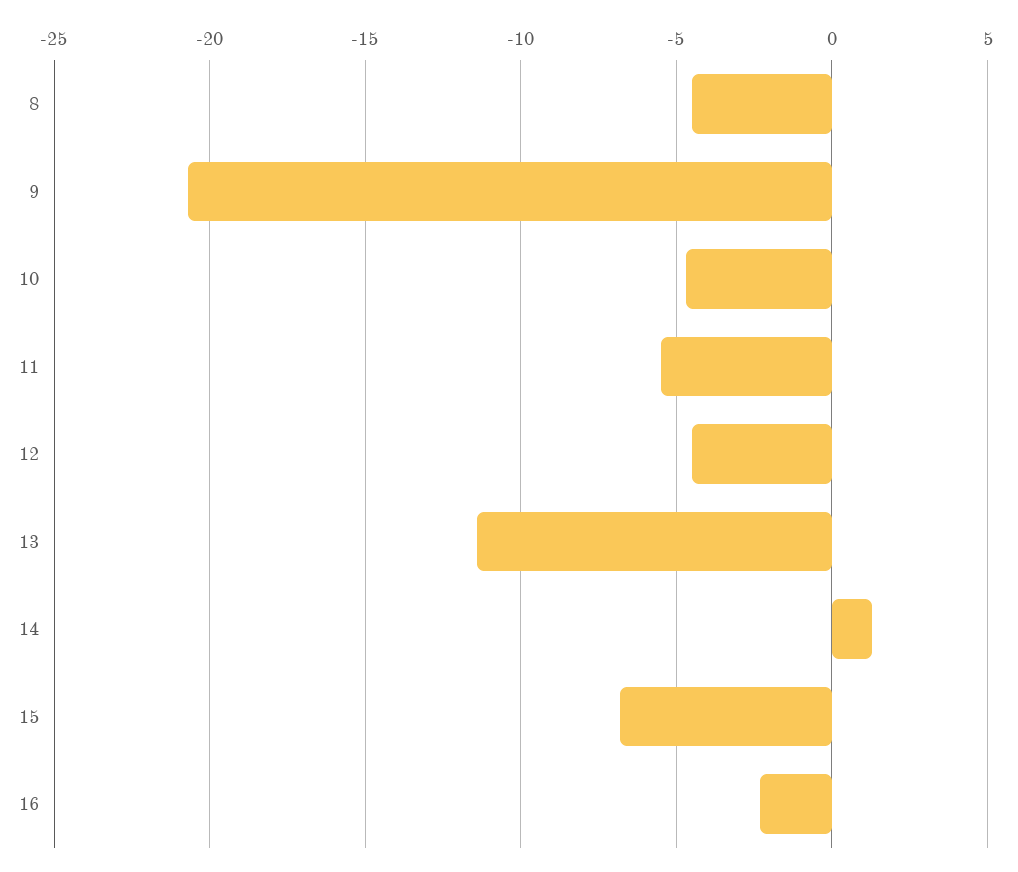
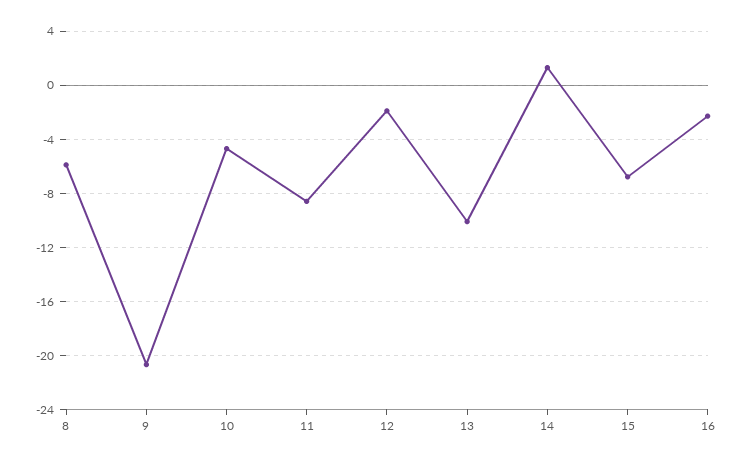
  {
-   "8": -4.5,
+   "8": -6,
    "9": -20.5,
    "10": -4.5,
-   "11": -5.5,
+   "11": -8.5,
-   "12": -4.5,
+   "12": -2,
-   "13": -11.5,
+   "13": -10,
    "14": 1.5,
    "15": -7,
    "16": -2.5
  }

